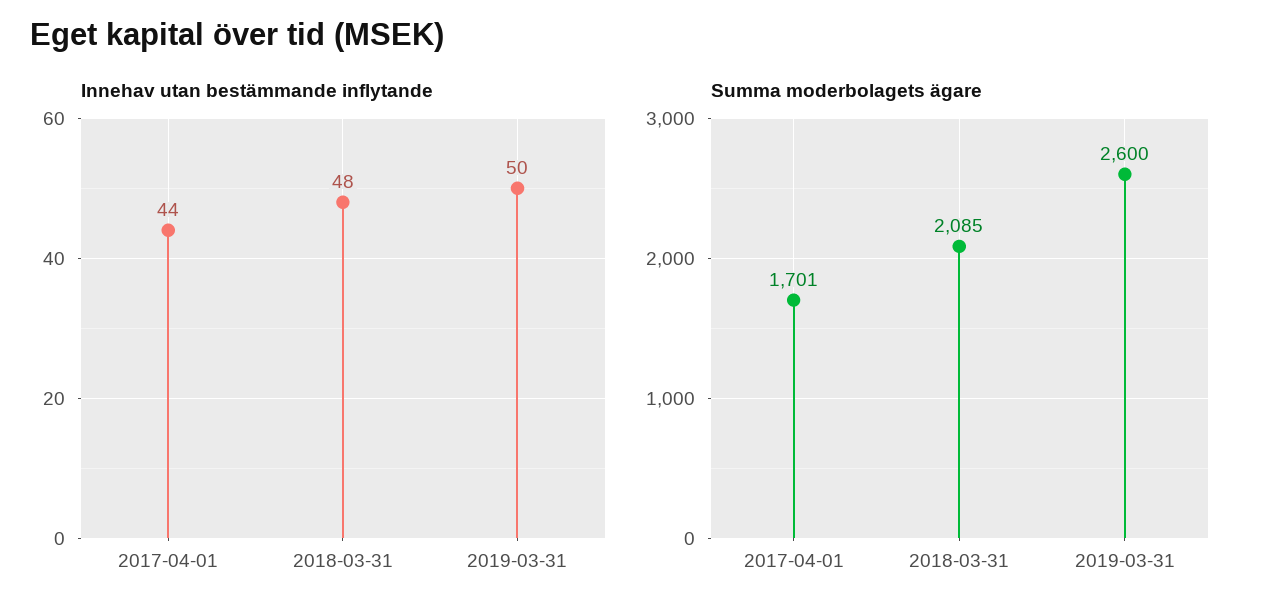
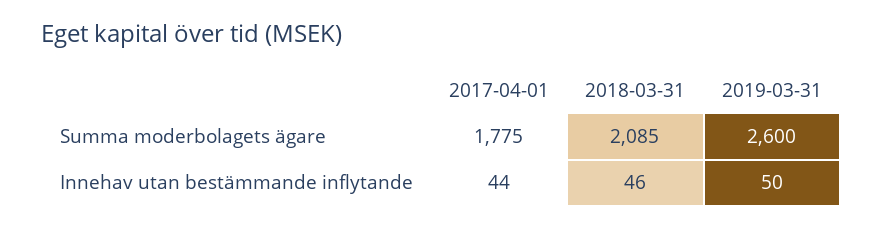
  {
    "Innehav utan bestämmande inflytande": {
      "2017-04-01": 44,
-     "2018-03-31": 48,
+     "2018-03-31": 46,
      "2019-03-31": 50
    },
    "Summa moderbolagets ägare": {
-     "2017-04-01": 1701,
+     "2017-04-01": 1775,
      "2018-03-31": 2085,
      "2019-03-31": 2600
    }
  }

